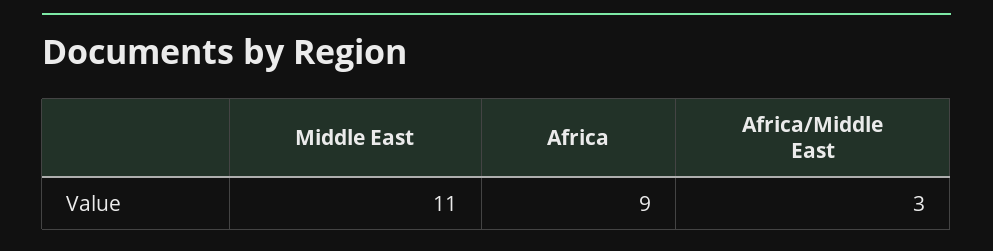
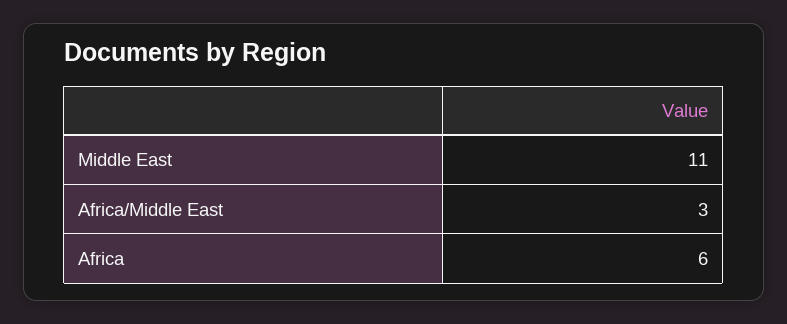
  {
    "Middle East": 11,
-   "Africa": 9,
+   "Africa": 6,
    "Africa/Middle East": 3
  }

